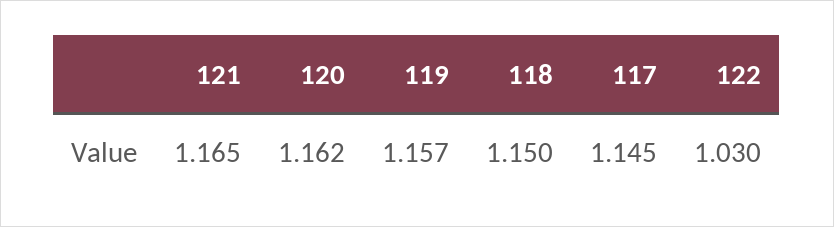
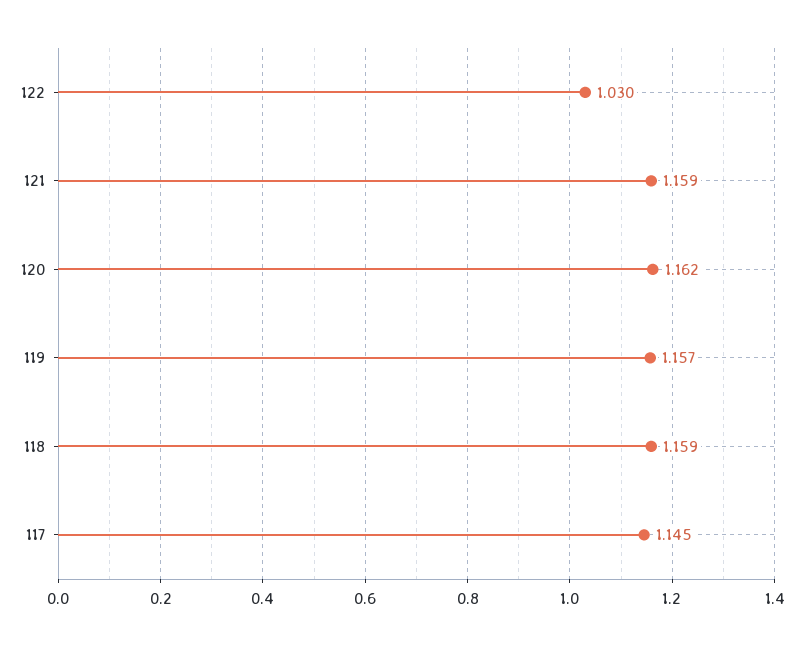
  {
-   "121": 1.165,
+   "121": 1.159,
    "120": 1.162,
    "119": 1.157,
-   "118": 1.15,
+   "118": 1.159,
    "117": 1.145,
    "122": 1.03
  }

